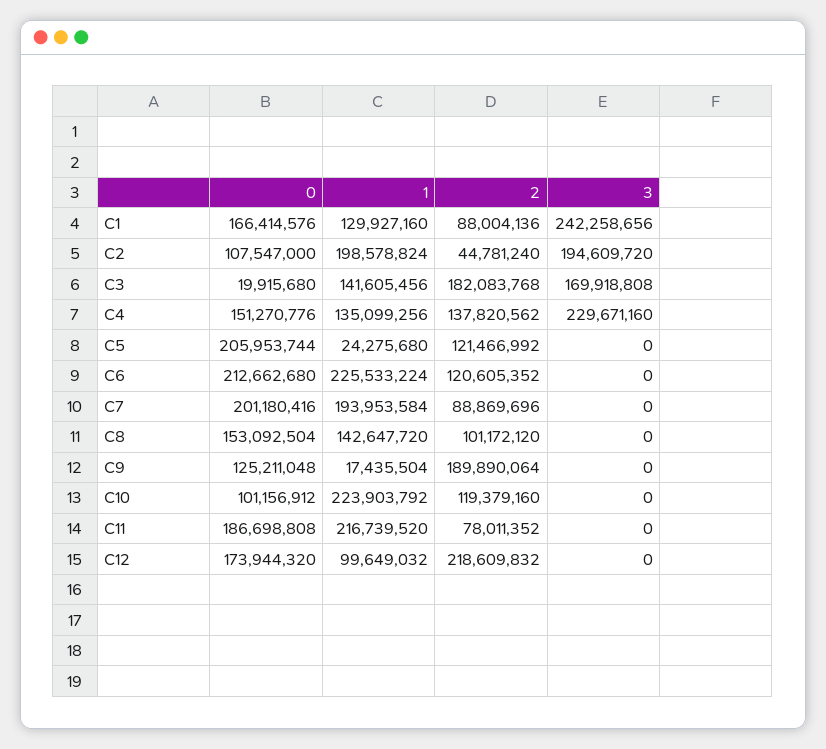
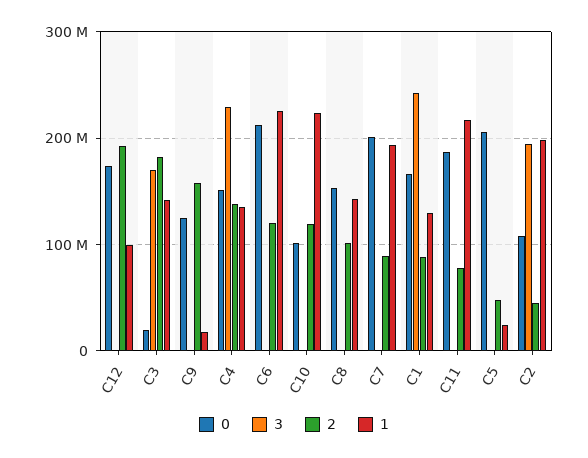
  {
    "0": {
      "C1": 166414576,
      "C2": 107547000,
      "C3": 19915680,
      "C4": 151270776,
      "C5": 205953744,
      "C6": 212662680,
      "C7": 201180416,
      "C8": 153092504,
      "C9": 125211048,
      "C10": 101156912,
      "C11": 186698808,
      "C12": 173944320
    },
    "1": {
      "C1": 129927160,
      "C2": 198578824,
      "C3": 141605456,
      "C4": 135099256,
      "C5": 24275680,
      "C6": 225533224,
      "C7": 193953584,
      "C8": 142647720,
      "C9": 17435504,
      "C10": 223903792,
      "C11": 216739520,
      "C12": 99649032
    },
    "2": {
      "C1": 88004136,
      "C2": 44781240,
      "C3": 182083768,
      "C4": 137820562,
-     "C5": 121466992,
+     "C5": 50000000,
      "C6": 120605352,
      "C7": 88869696,
      "C8": 101172120,
-     "C9": 189890064,
+     "C9": 160000000,
      "C10": 119379160,
      "C11": 78011352,
-     "C12": 218609832
+     "C12": 190000000
    },
    "3": {
      "C1": 242258656,
      "C2": 194609720,
      "C3": 169918808,
      "C4": 229671160,
      "C5": 0,
      "C6": 0,
      "C7": 0,
      "C8": 0,
      "C9": 0,
      "C10": 0,
      "C11": 0,
      "C12": 0
    }
  }

